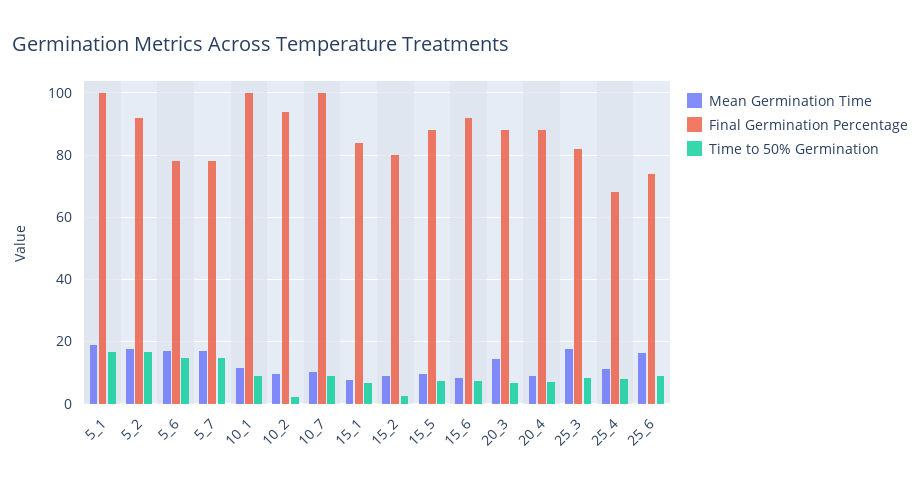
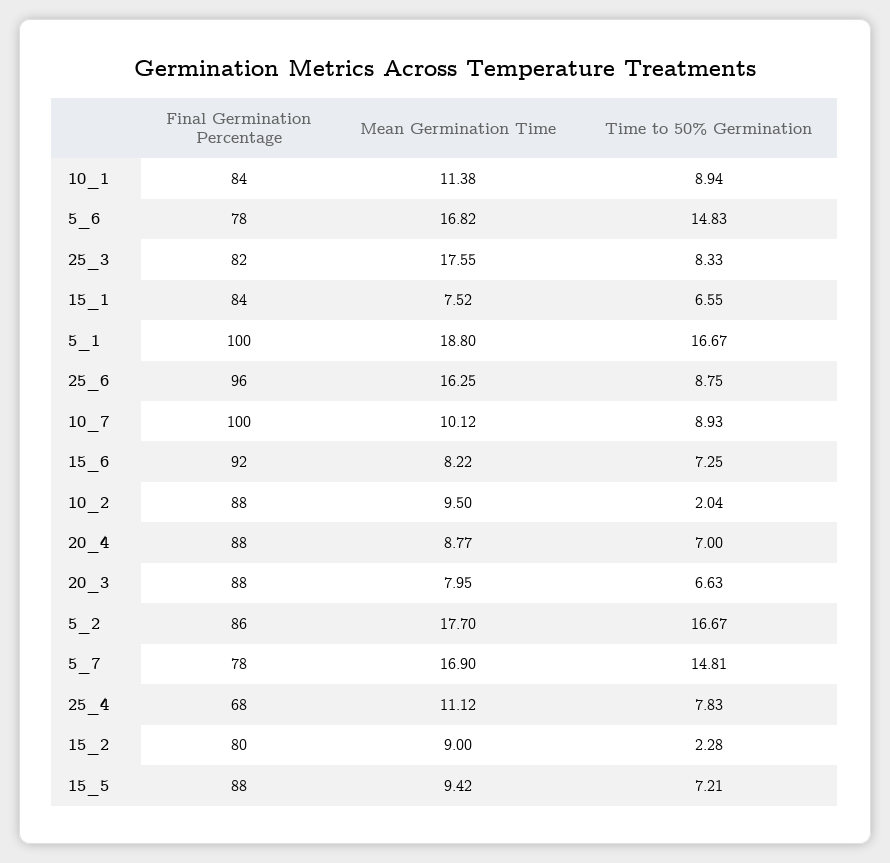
  {
    "Mean Germination Time": {
      "5_1": 18.8,
      "5_2": 17.7,
      "5_6": 16.82,
      "5_7": 16.9,
      "10_1": 11.38,
      "10_2": 9.5,
      "10_7": 10.12,
      "15_1": 7.52,
      "15_2": 9,
      "15_5": 9.42,
      "15_6": 8.22,
-     "20_3": 14,
+     "20_3": 7.95,
      "20_4": 8.77,
      "25_3": 17.55,
      "25_4": 11.12,
      "25_6": 16.25
    },
    "Final Germination Percentage": {
      "5_1": 100,
-     "5_2": 92,
+     "5_2": 86,
      "5_6": 78,
      "5_7": 78,
-     "10_1": 100,
+     "10_1": 84,
-     "10_2": 94,
+     "10_2": 88,
      "10_7": 100,
      "15_1": 84,
      "15_2": 80,
      "15_5": 88,
      "15_6": 92,
      "20_3": 88,
      "20_4": 88,
      "25_3": 82,
      "25_4": 68,
-     "25_6": 74
+     "25_6": 96
    },
    "Time to 50% Germination": {
      "5_1": 16.67,
      "5_2": 16.67,
      "5_6": 14.83,
      "5_7": 14.81,
      "10_1": 8.94,
      "10_2": 2.04,
      "10_7": 8.93,
      "15_1": 6.55,
      "15_2": 2.28,
      "15_5": 7.21,
      "15_6": 7.25,
      "20_3": 6.63,
      "20_4": 7,
      "25_3": 8.33,
      "25_4": 7.83,
      "25_6": 8.75
    }
  }

